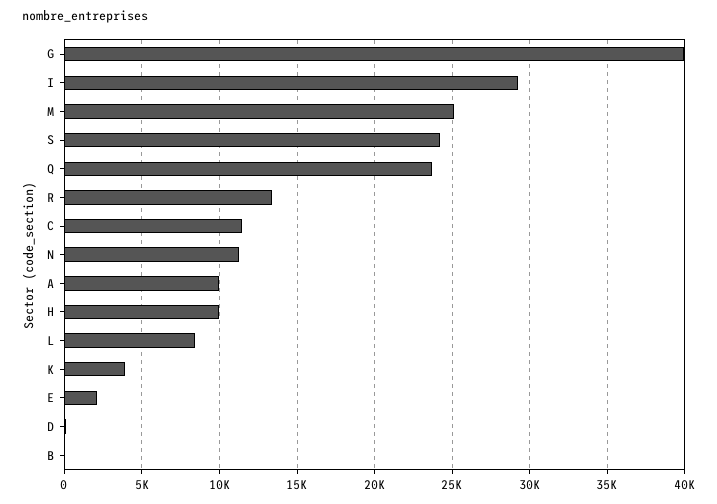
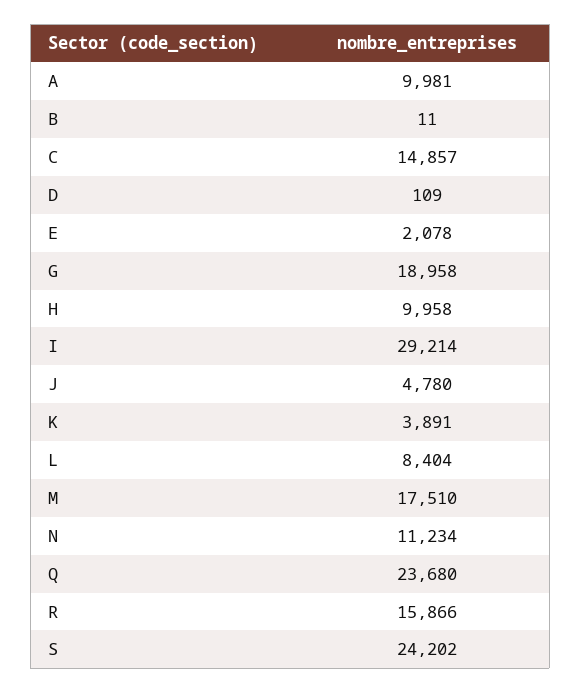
  {
-   "G": 40000,
+   "G": 18958,
    "I": 29214,
-   "M": 25000,
+   "M": 17510,
    "S": 24202,
    "Q": 23680,
-   "R": 13500,
+   "R": 15866,
-   "C": 11500,
+   "C": 14857,
    "N": 11234,
    "A": 9981,
    "H": 9958,
    "L": 8404,
    "K": 3891,
    "E": 2078,
    "D": 109,
-   "B": 11
+   "B": 11,
+   "J": 4780
  }

